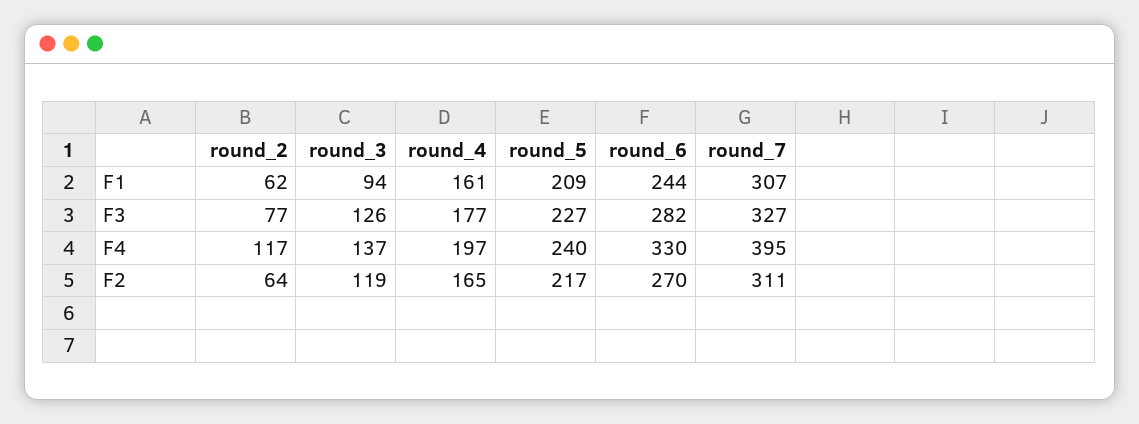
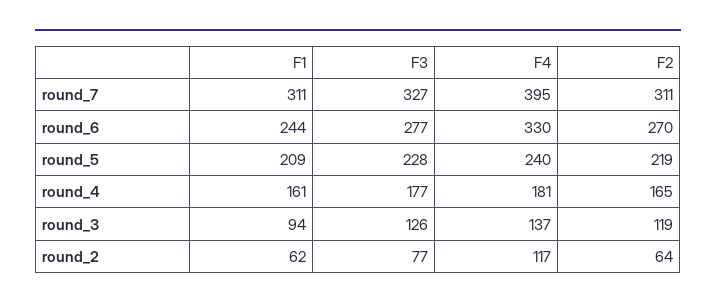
  {
    "round_2": {
      "F1": 62,
      "F3": 77,
      "F4": 117,
      "F2": 64
    },
    "round_3": {
      "F1": 94,
      "F3": 126,
      "F4": 137,
      "F2": 119
    },
    "round_4": {
      "F1": 161,
      "F3": 177,
-     "F4": 197,
+     "F4": 181,
      "F2": 165
    },
    "round_5": {
      "F1": 209,
-     "F3": 227,
+     "F3": 228,
      "F4": 240,
-     "F2": 217
+     "F2": 219
    },
    "round_6": {
      "F1": 244,
-     "F3": 282,
+     "F3": 277,
      "F4": 330,
      "F2": 270
    },
    "round_7": {
-     "F1": 307,
+     "F1": 311,
      "F3": 327,
      "F4": 395,
      "F2": 311
    }
  }

